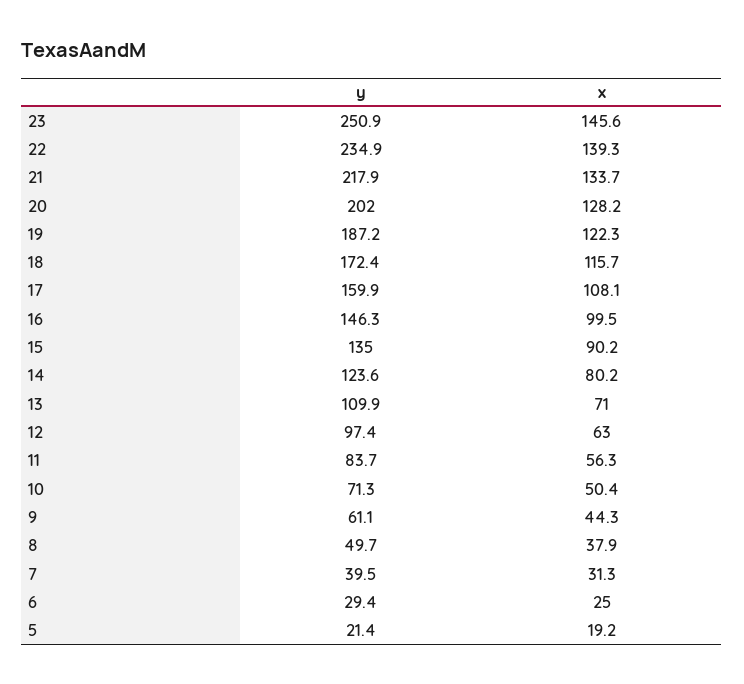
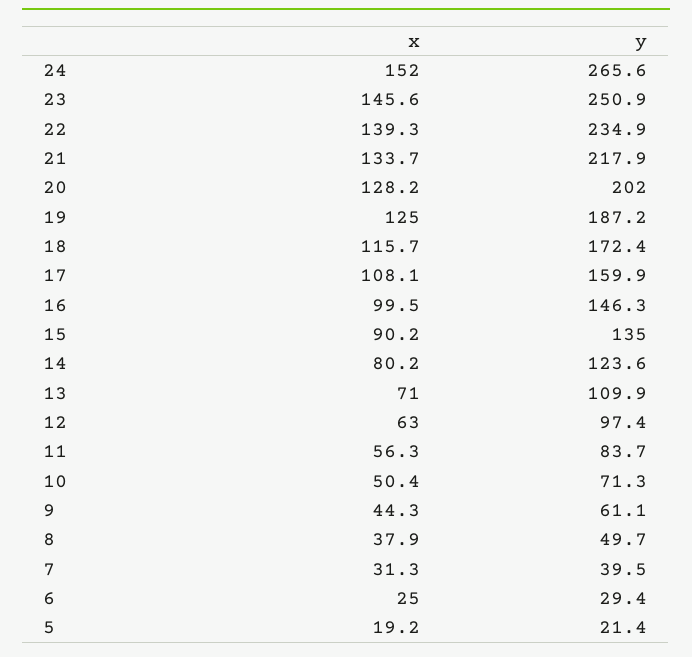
  {
    "y": {
      "23": 250.9,
      "22": 234.9,
      "21": 217.9,
      "20": 202,
      "19": 187.2,
      "18": 172.4,
      "17": 159.9,
      "16": 146.3,
      "15": 135,
      "14": 123.6,
      "13": 109.9,
      "12": 97.4,
      "11": 83.7,
      "10": 71.3,
      "9": 61.1,
      "8": 49.7,
      "7": 39.5,
      "6": 29.4,
-     "5": 21.4
+     "5": 21.4,
+     "24": 265.6
    },
    "x": {
      "23": 145.6,
      "22": 139.3,
      "21": 133.7,
      "20": 128.2,
-     "19": 122.3,
+     "19": 125,
      "18": 115.7,
      "17": 108.1,
      "16": 99.5,
      "15": 90.2,
      "14": 80.2,
      "13": 71,
      "12": 63,
      "11": 56.3,
      "10": 50.4,
      "9": 44.3,
      "8": 37.9,
      "7": 31.3,
      "6": 25,
-     "5": 19.2
+     "5": 19.2,
+     "24": 152
    }
  }

